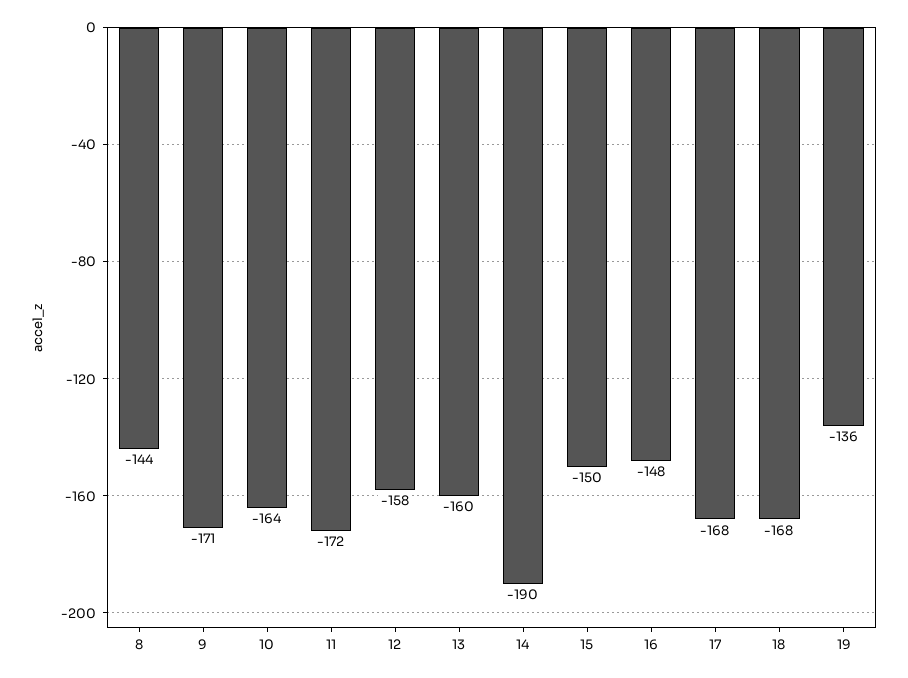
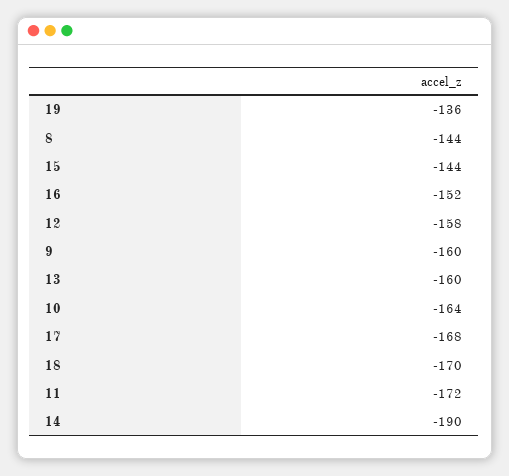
  {
    "8": -144,
-   "9": -171,
+   "9": -160,
    "10": -164,
    "11": -172,
    "12": -158,
    "13": -160,
    "14": -190,
-   "15": -150,
+   "15": -144,
-   "16": -148,
+   "16": -152,
    "17": -168,
-   "18": -168,
+   "18": -170,
    "19": -136
  }

